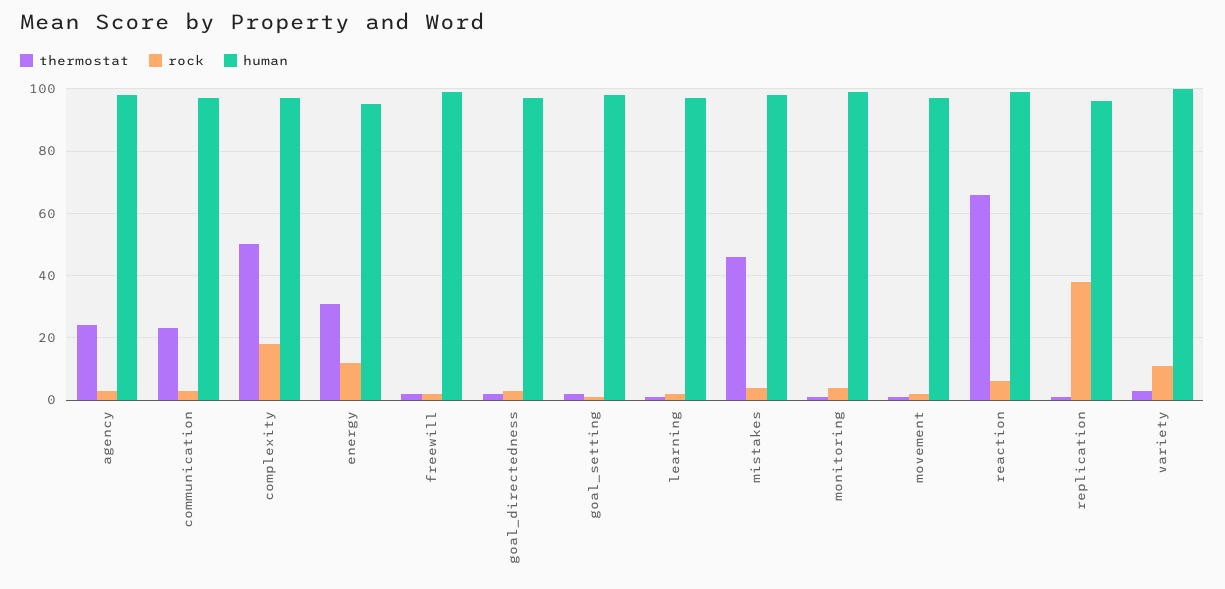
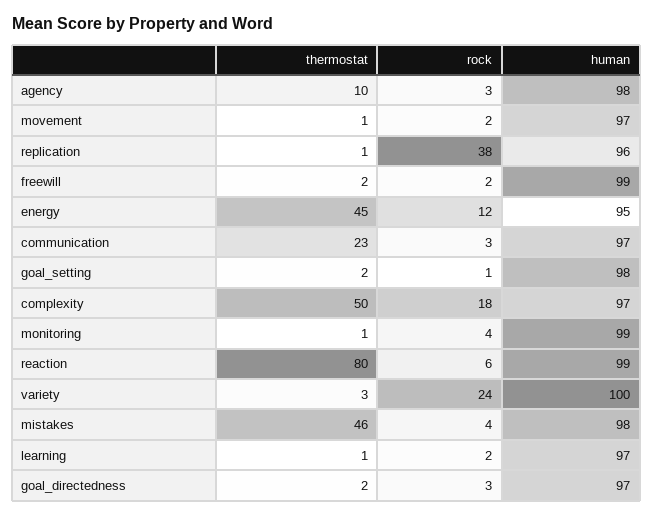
  {
    "thermostat": {
-     "agency": 25,
+     "agency": 10,
      "communication": 23,
      "complexity": 50,
-     "energy": 30,
+     "energy": 45,
      "freewill": 2,
      "goal_directedness": 2,
      "goal_setting": 2,
      "learning": 1,
      "mistakes": 46,
      "monitoring": 1,
      "movement": 1,
-     "reaction": 65,
+     "reaction": 80,
      "replication": 1,
      "variety": 3
    },
    "rock": {
      "agency": 3,
      "communication": 3,
      "complexity": 18,
      "energy": 12,
      "freewill": 2,
      "goal_directedness": 3,
      "goal_setting": 1,
      "learning": 2,
      "mistakes": 4,
      "monitoring": 4,
      "movement": 2,
      "reaction": 6,
      "replication": 38,
-     "variety": 10
+     "variety": 24
    },
    "human": {
      "agency": 98,
      "communication": 97,
      "complexity": 97,
      "energy": 95,
      "freewill": 99,
      "goal_directedness": 97,
      "goal_setting": 98,
      "learning": 97,
      "mistakes": 98,
      "monitoring": 99,
      "movement": 97,
      "reaction": 99,
      "replication": 96,
      "variety": 100
    }
  }

